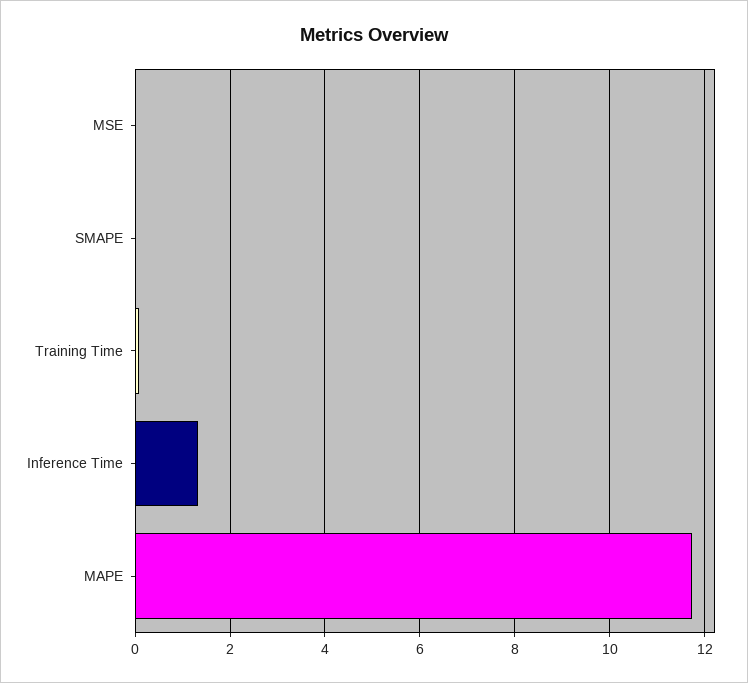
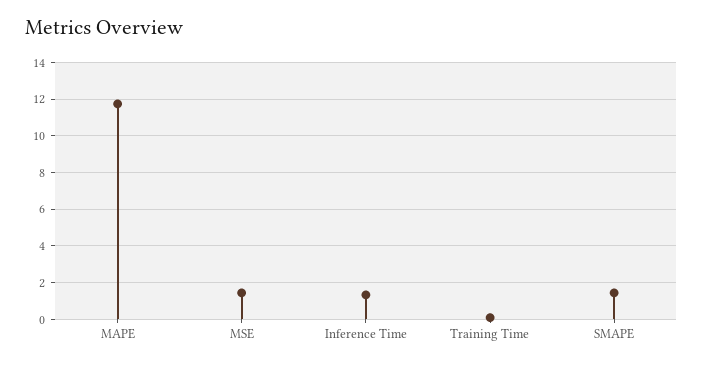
  {
-   "MSE": 0,
+   "MSE": 1.5,
-   "SMAPE": 0,
+   "SMAPE": 1.5,
    "Training Time": 0,
    "Inference Time": 1.4,
    "MAPE": 11.8
  }

